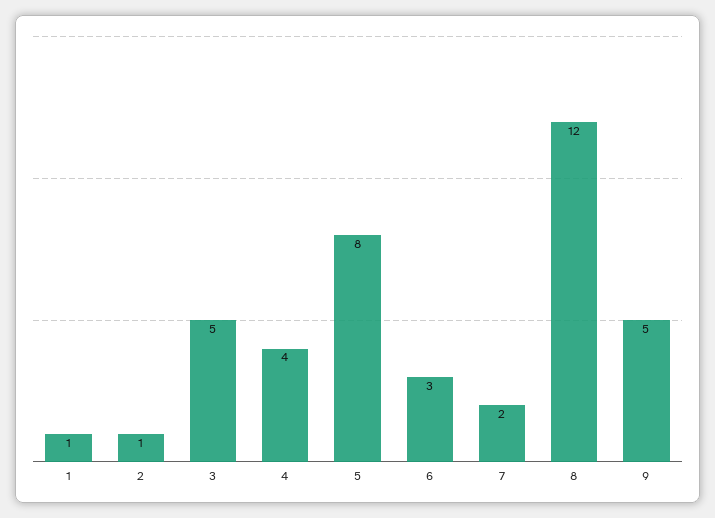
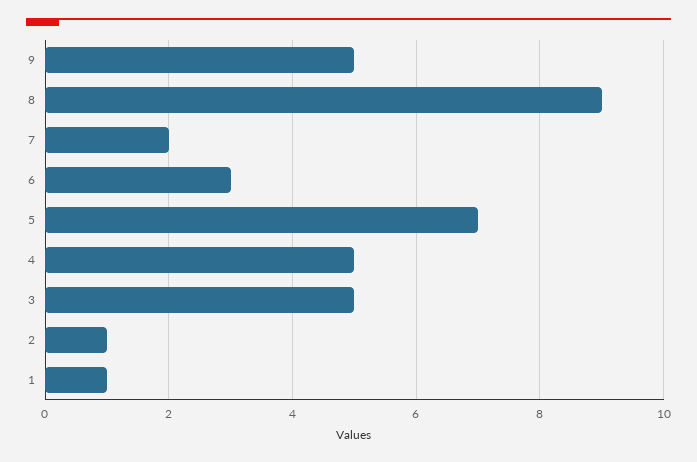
  {
    "1": 1,
    "2": 1,
    "3": 5,
-   "4": 4,
+   "4": 5,
-   "5": 8,
+   "5": 7,
    "6": 3,
    "7": 2,
-   "8": 12,
+   "8": 9,
    "9": 5
  }

